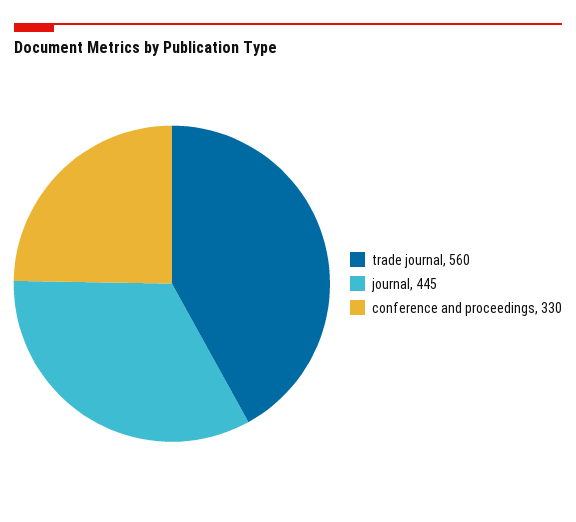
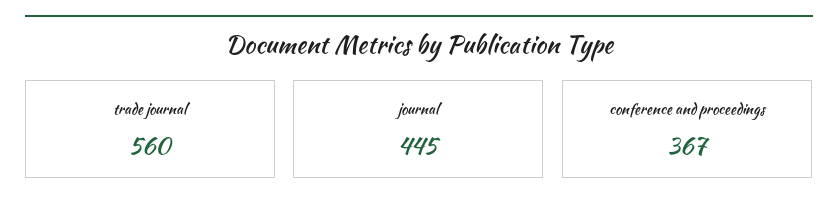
  {
    "trade journal": 560,
    "journal": 445,
-   "conference and proceedings": 330
+   "conference and proceedings": 367
  }

